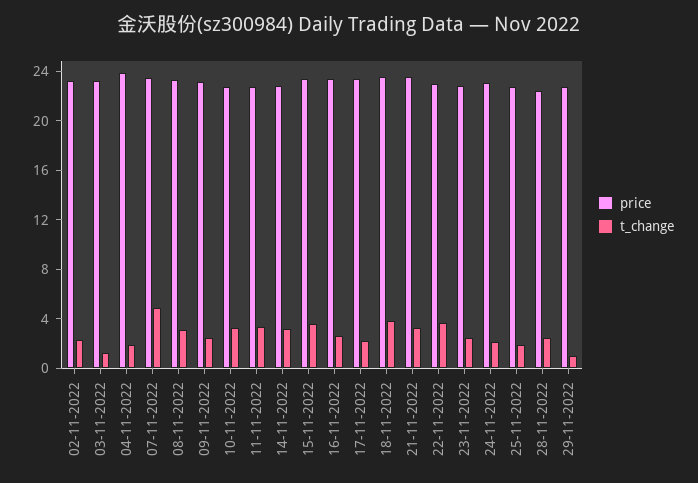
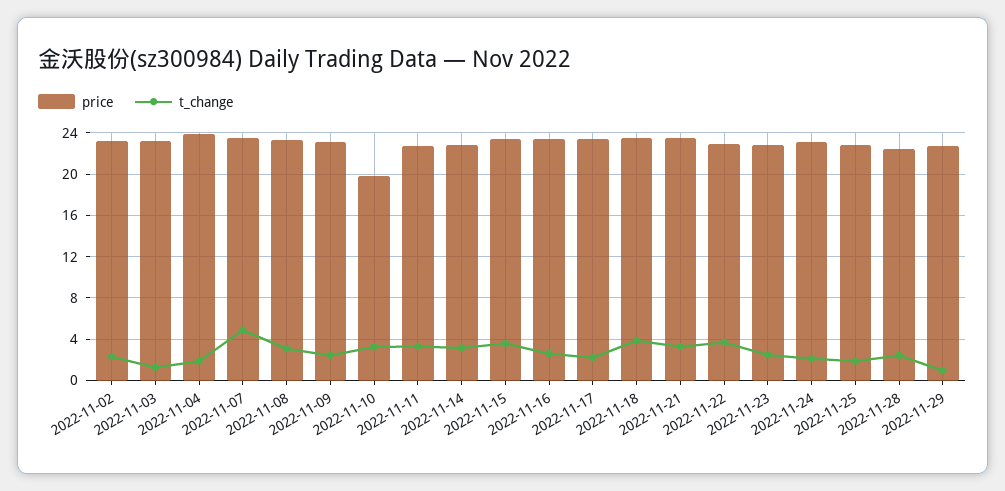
  {
    "price": {
      "02-11-2022": 23,
      "03-11-2022": 23,
      "04-11-2022": 24,
      "07-11-2022": 23,
      "08-11-2022": 23,
      "09-11-2022": 23,
-     "10-11-2022": 23,
+     "10-11-2022": 20,
      "11-11-2022": 23,
      "14-11-2022": 23,
      "15-11-2022": 23,
      "16-11-2022": 23,
      "17-11-2022": 23,
      "18-11-2022": 24,
      "21-11-2022": 24,
      "22-11-2022": 23,
      "23-11-2022": 23,
      "24-11-2022": 23,
      "25-11-2022": 23,
      "28-11-2022": 22,
      "29-11-2022": 23
    },
    "t_change": {
      "02-11-2022": 2,
      "03-11-2022": 1,
      "04-11-2022": 2,
      "07-11-2022": 5,
      "08-11-2022": 3,
      "09-11-2022": 2,
      "10-11-2022": 3,
      "11-11-2022": 3,
      "14-11-2022": 3,
      "15-11-2022": 4,
      "16-11-2022": 3,
      "17-11-2022": 2,
      "18-11-2022": 4,
      "21-11-2022": 3,
      "22-11-2022": 4,
      "23-11-2022": 2,
      "24-11-2022": 2,
      "25-11-2022": 2,
      "28-11-2022": 2,
      "29-11-2022": 1
    }
  }

